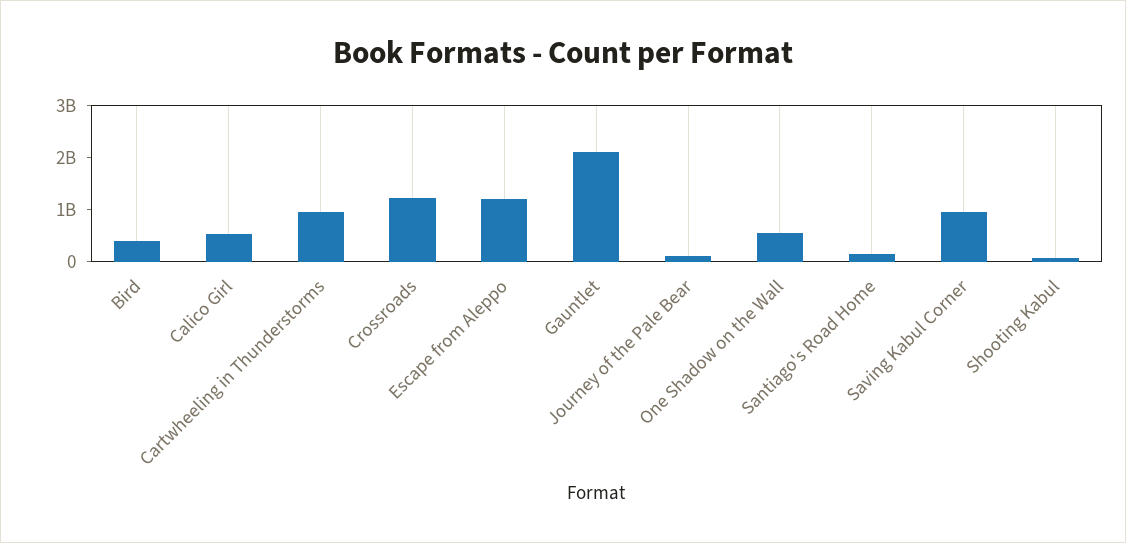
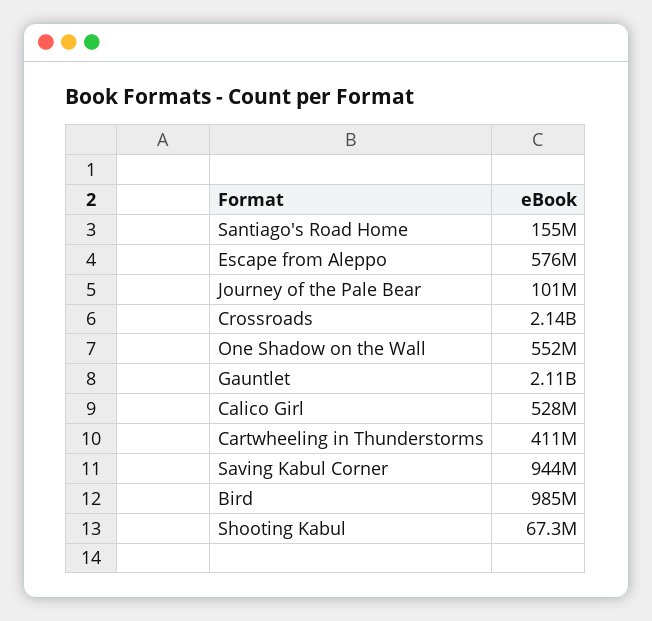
  {
-   "Bird": 400000000,
+   "Bird": 985000000,
    "Calico Girl": 528000000,
-   "Cartwheeling in Thunderstorms": 1000000000,
+   "Cartwheeling in Thunderstorms": 411000000,
-   "Crossroads": 1200000000,
+   "Crossroads": 2140000000,
-   "Escape from Aleppo": 1200000000,
+   "Escape from Aleppo": 576000000,
    "Gauntlet": 2110000000,
    "Journey of the Pale Bear": 101000000,
    "One Shadow on the Wall": 552000000,
    "Santiago's Road Home": 155000000,
    "Saving Kabul Corner": 944000000,
    "Shooting Kabul": 67300000
  }

